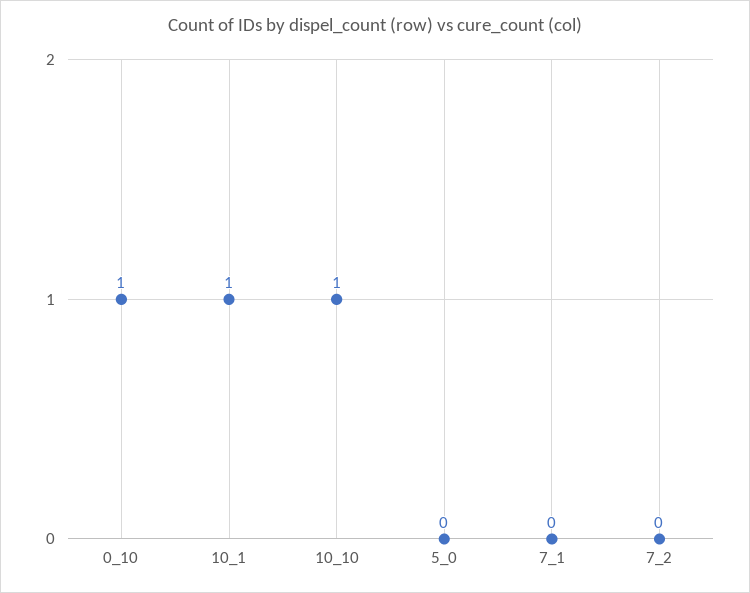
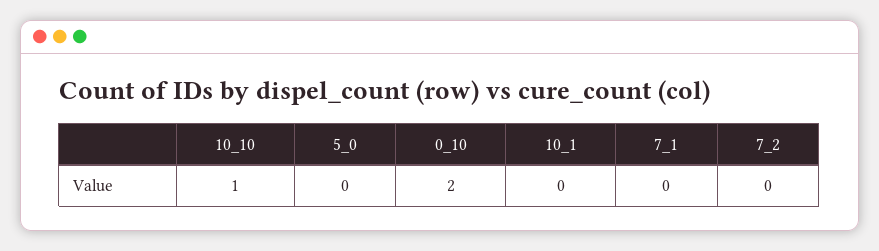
  {
-   "0_10": 1,
+   "0_10": 2,
-   "10_1": 1,
+   "10_1": 0,
    "10_10": 1,
    "5_0": 0,
    "7_1": 0,
    "7_2": 0
  }

